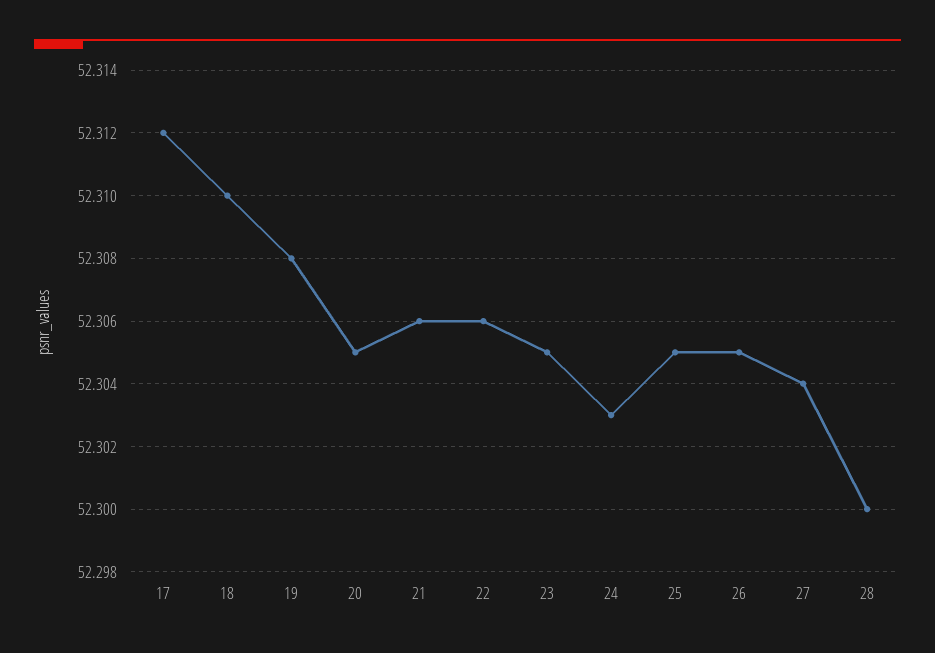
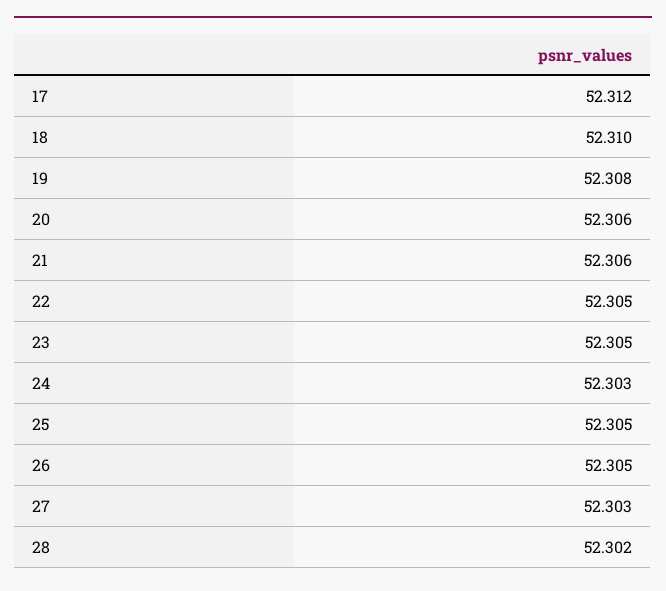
  {
    "17": 52.312,
    "18": 52.31,
    "19": 52.308,
-   "20": 52.305,
+   "20": 52.306,
    "21": 52.306,
-   "22": 52.306,
+   "22": 52.305,
    "23": 52.305,
    "24": 52.303,
    "25": 52.305,
    "26": 52.305,
-   "27": 52.304,
+   "27": 52.303,
-   "28": 52.3
+   "28": 52.302
  }

